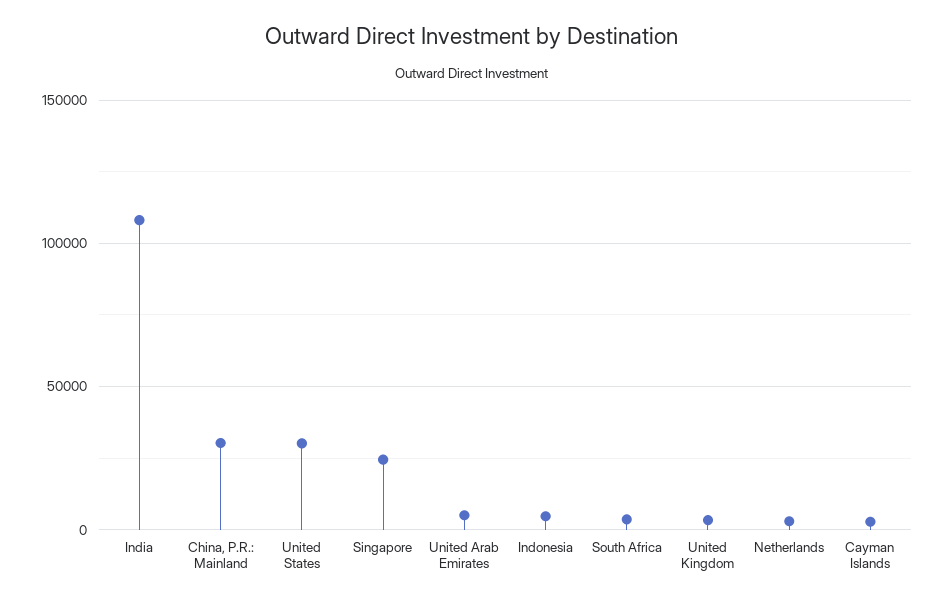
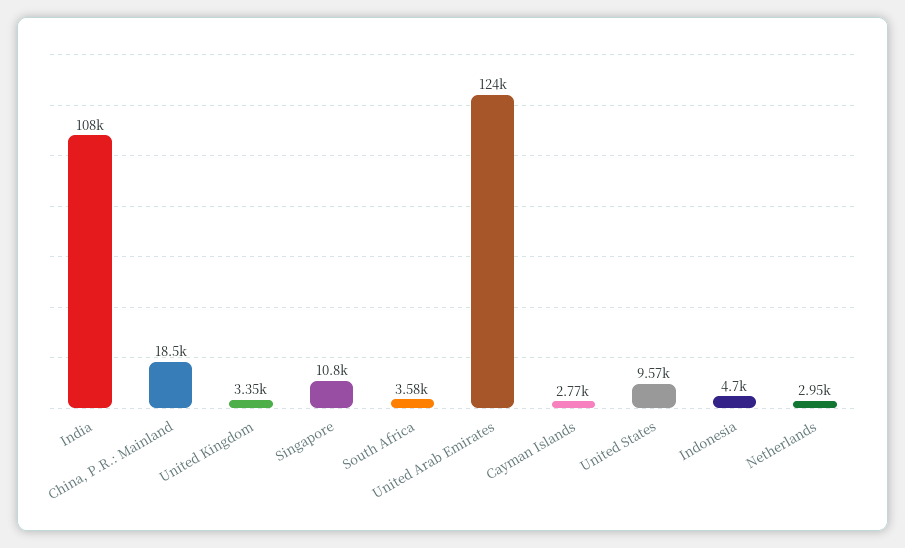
  {
    "India": 108000,
-   "China, P.R.: Mainland": 30000,
+   "China, P.R.: Mainland": 18500,
-   "United States": 30000,
+   "United States": 9570,
-   "Singapore": 25000,
+   "Singapore": 10800,
-   "United Arab Emirates": 5000,
+   "United Arab Emirates": 124000,
    "Indonesia": 4700,
    "South Africa": 3580,
    "United Kingdom": 3350,
    "Netherlands": 2950,
    "Cayman Islands": 2770
  }

